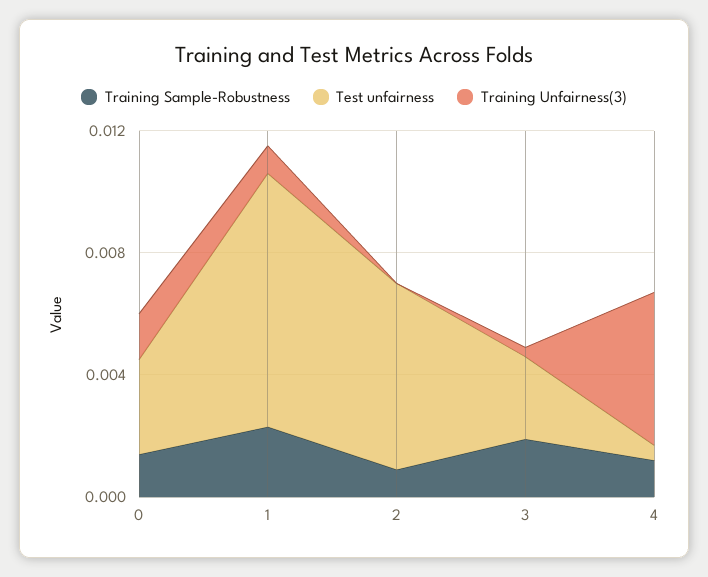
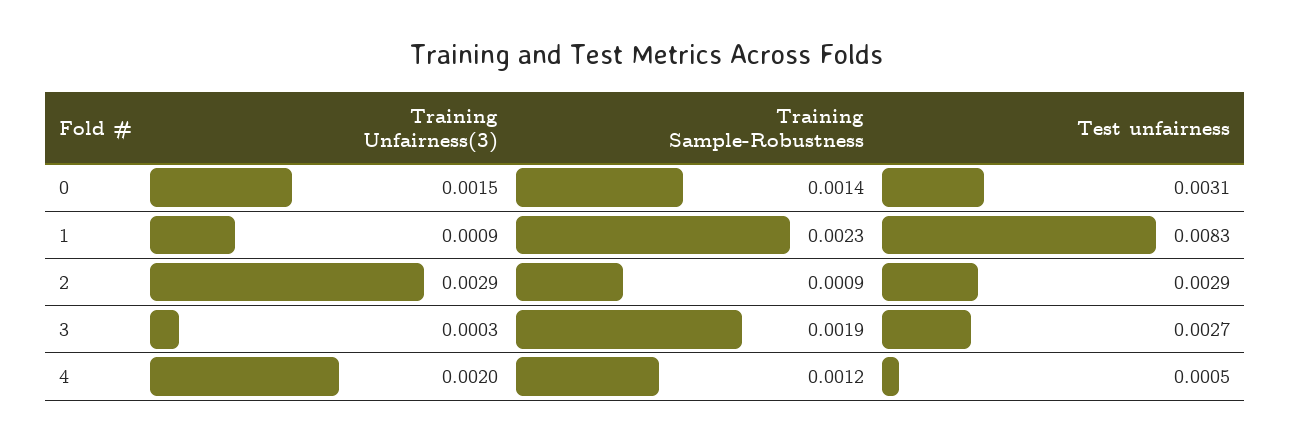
  {
    "Training Sample-Robustness": {
      "0": 0.0014,
      "1": 0.0023,
      "2": 0.0009,
      "3": 0.0019,
      "4": 0.0012
    },
    "Test unfairness": {
      "0": 0.0031,
      "1": 0.0083,
-     "2": 0.006,
+     "2": 0.0029,
      "3": 0.0027,
      "4": 0.0005
    },
    "Training Unfairness(3)": {
      "0": 0.0015,
      "1": 0.0009,
-     "2": 0,
+     "2": 0.0029,
      "3": 0.0003,
-     "4": 0.005
+     "4": 0.002
    }
  }

